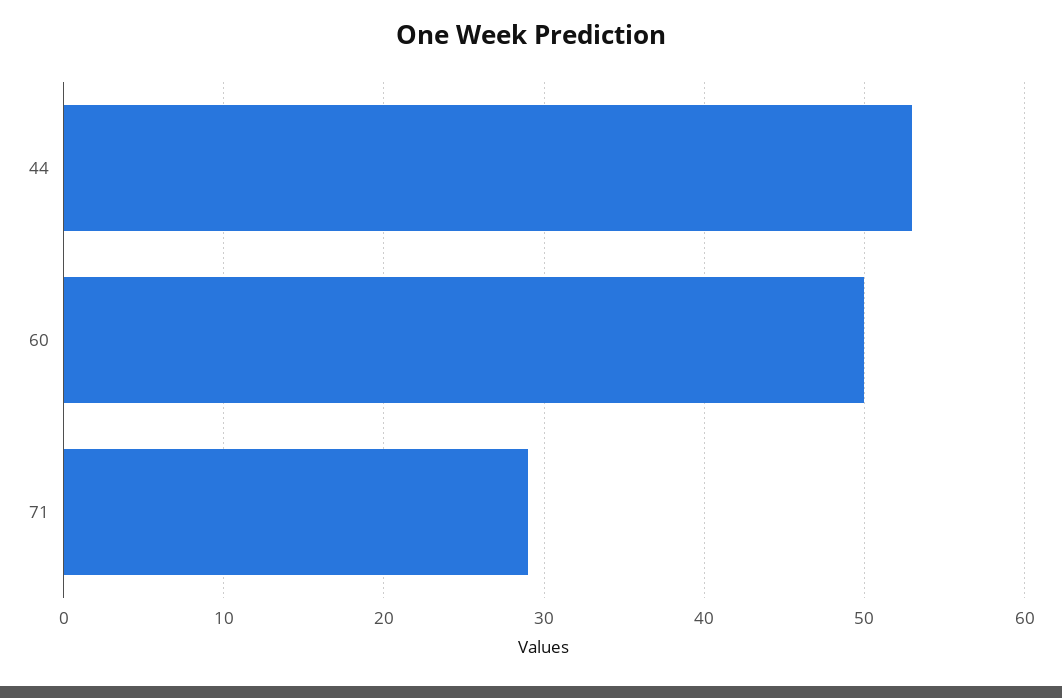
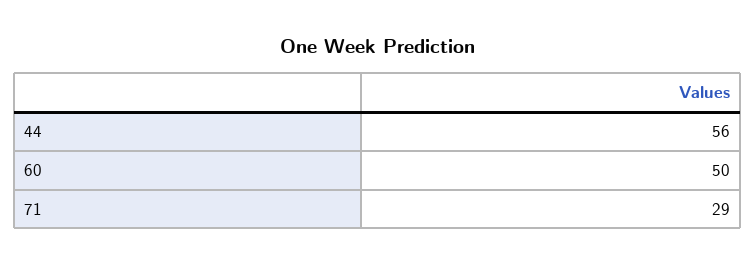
  {
-   "44": 53,
+   "44": 56,
    "60": 50,
    "71": 29
  }

